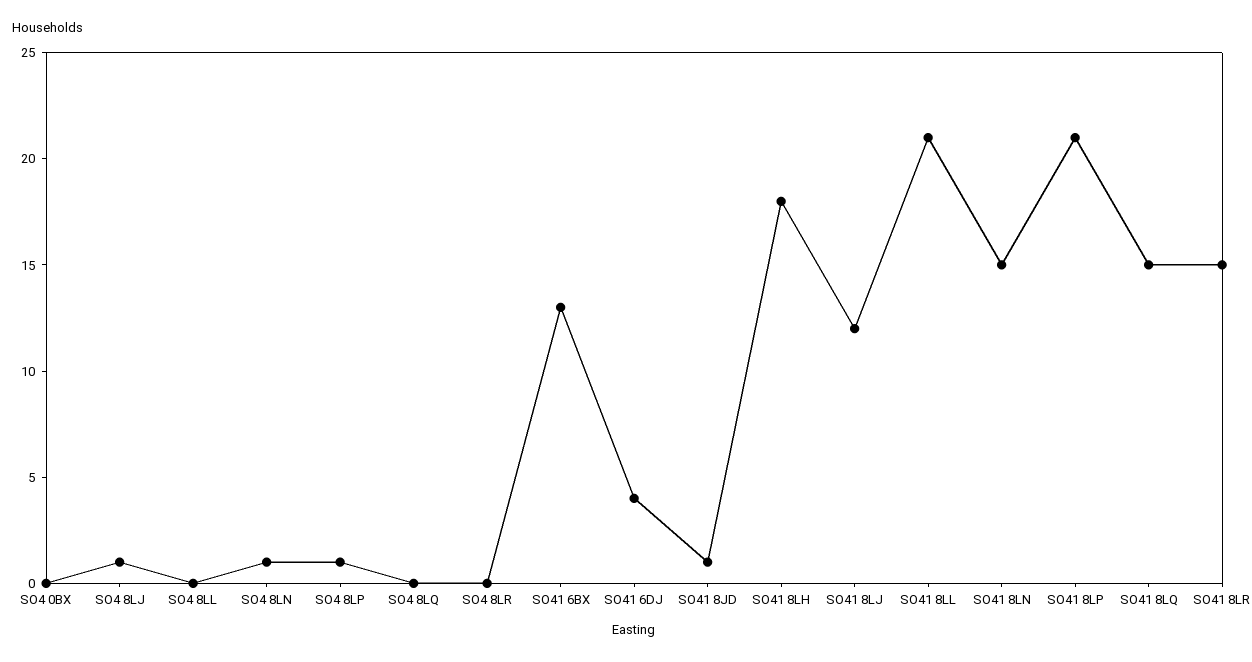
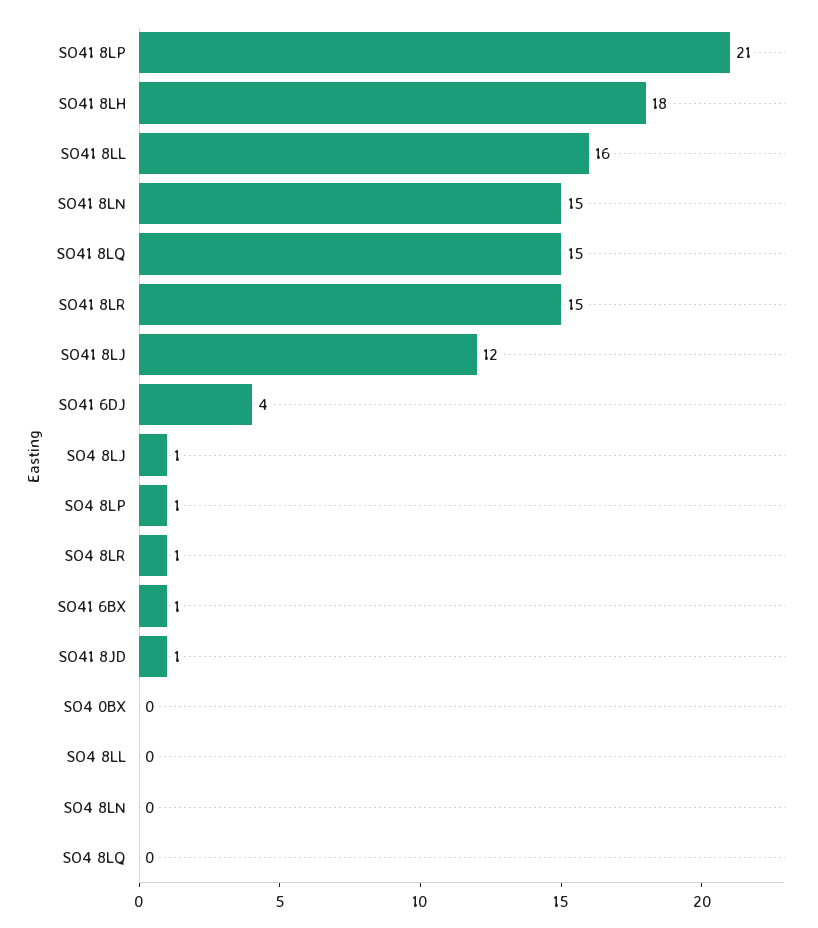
  {
    "SO4 0BX": 0,
    "SO4 8LJ": 1,
    "SO4 8LL": 0,
-   "SO4 8LN": 1,
+   "SO4 8LN": 0,
    "SO4 8LP": 1,
    "SO4 8LQ": 0,
-   "SO4 8LR": 0,
+   "SO4 8LR": 1,
-   "SO41 6BX": 13,
+   "SO41 6BX": 1,
    "SO41 6DJ": 4,
    "SO41 8JD": 1,
    "SO41 8LH": 18,
    "SO41 8LJ": 12,
-   "SO41 8LL": 21,
+   "SO41 8LL": 16,
    "SO41 8LN": 15,
    "SO41 8LP": 21,
    "SO41 8LQ": 15,
    "SO41 8LR": 15
  }

